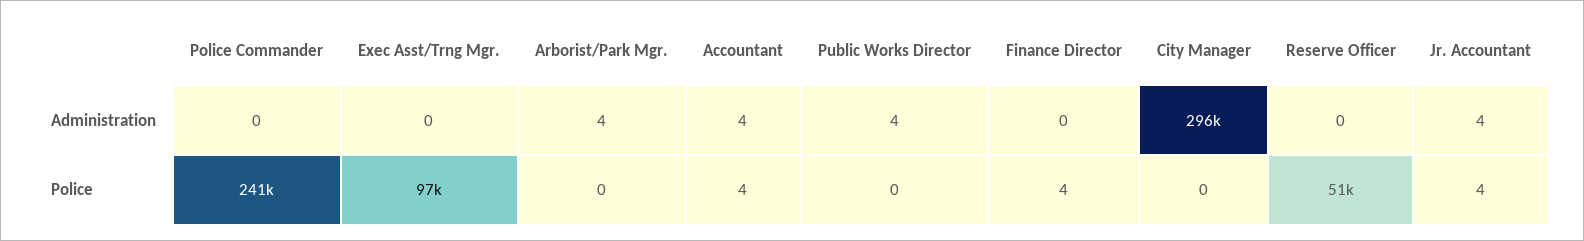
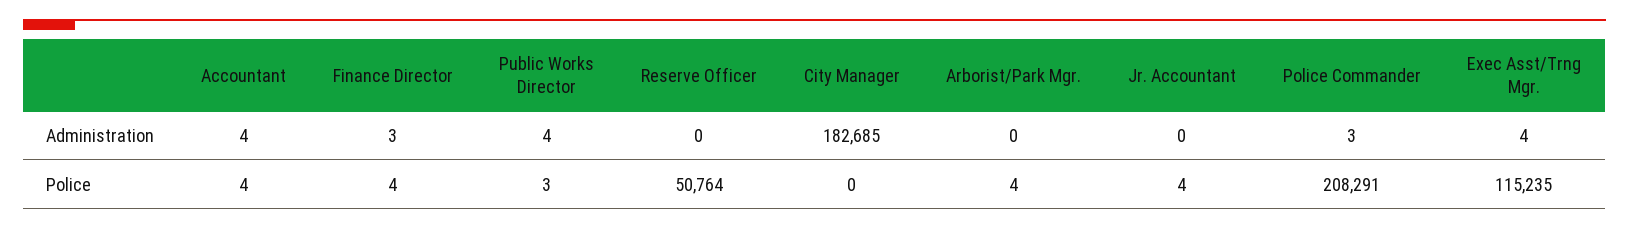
  {
    "Police Commander": {
-     "Administration": 0,
+     "Administration": 3,
-     "Police": 241000
+     "Police": 208291
    },
    "Exec Asst/Trng Mgr.": {
-     "Administration": 0,
+     "Administration": 4,
-     "Police": 97000
+     "Police": 115235
    },
    "Arborist/Park Mgr.": {
-     "Administration": 4,
+     "Administration": 0,
-     "Police": 0
+     "Police": 4
    },
    "Accountant": {
      "Administration": 4,
      "Police": 4
    },
    "Public Works Director": {
      "Administration": 4,
-     "Police": 0
+     "Police": 3
    },
    "Finance Director": {
-     "Administration": 0,
+     "Administration": 3,
      "Police": 4
    },
    "City Manager": {
-     "Administration": 296000,
+     "Administration": 182685,
      "Police": 0
    },
    "Reserve Officer": {
      "Administration": 0,
      "Police": 50764
    },
    "Jr. Accountant": {
-     "Administration": 4,
+     "Administration": 0,
      "Police": 4
    }
  }

